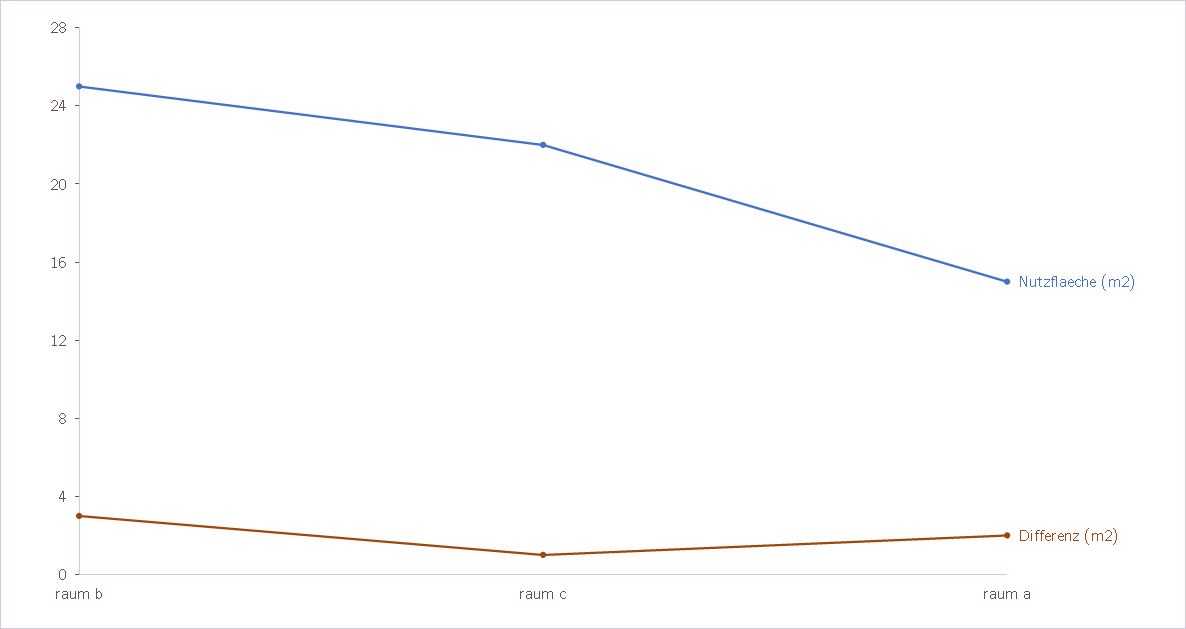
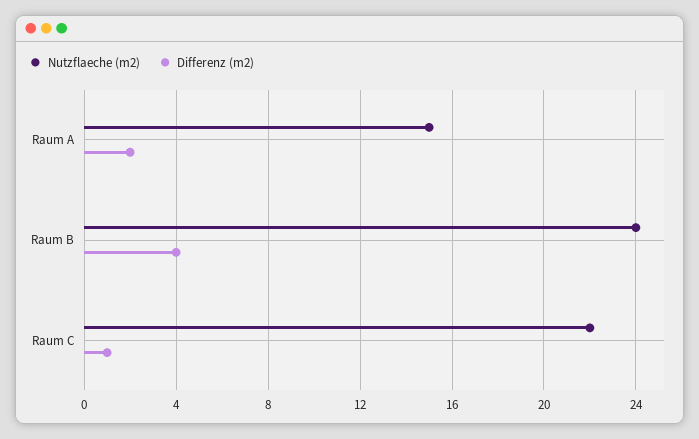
  {
    "Nutzflaeche (m2)": {
-     "raum b": 25,
+     "raum b": 24,
      "raum c": 22,
      "raum a": 15
    },
    "Differenz (m2)": {
-     "raum b": 3,
+     "raum b": 4,
      "raum c": 1,
      "raum a": 2
    }
  }

